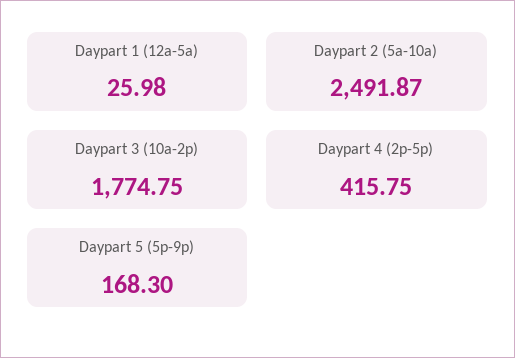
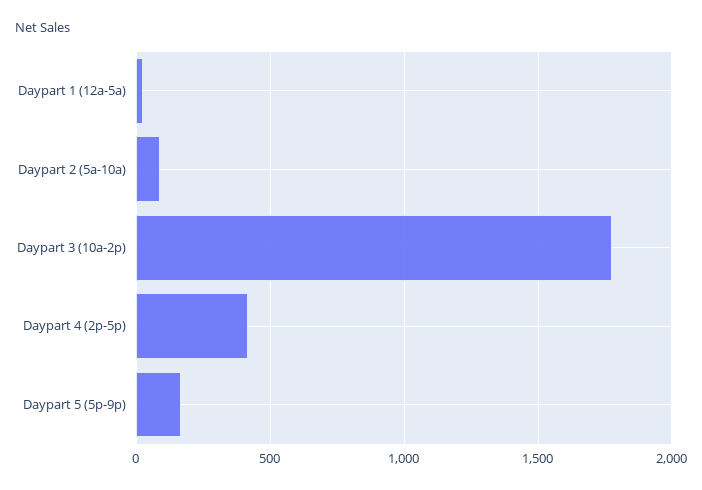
  {
    "Daypart 1 (12a-5a)": 25.98,
-   "Daypart 2 (5a-10a)": 2491.87,
+   "Daypart 2 (5a-10a)": 100,
    "Daypart 3 (10a-2p)": 1774.75,
    "Daypart 4 (2p-5p)": 415.75,
    "Daypart 5 (5p-9p)": 168.3
  }

